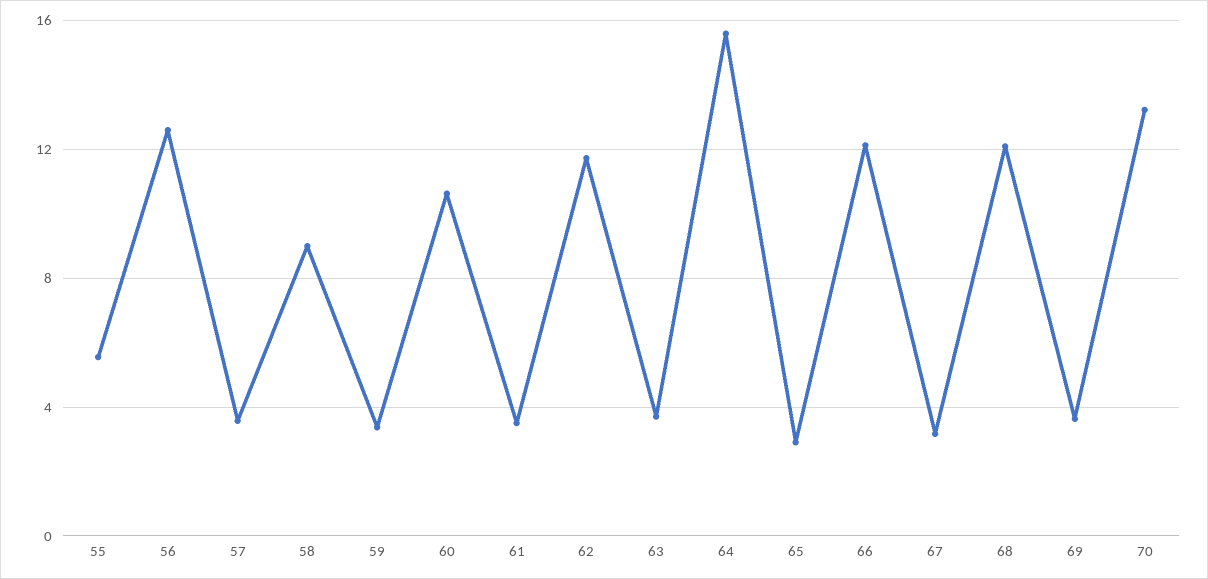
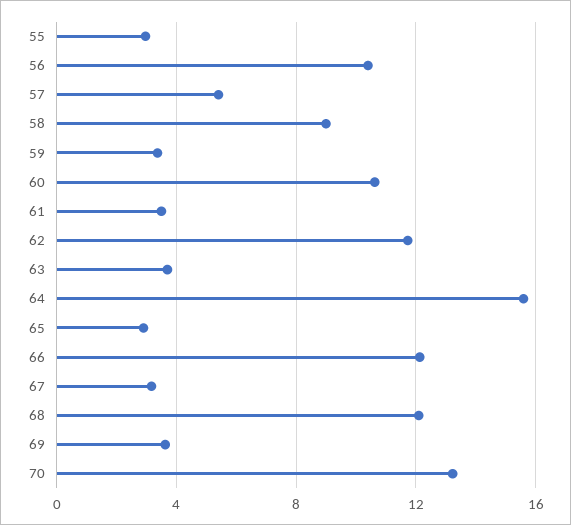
  {
-   "55": 5.5,
+   "55": 3,
-   "56": 12.5,
+   "56": 10.5,
-   "57": 3.5,
+   "57": 5.5,
    "58": 9,
    "59": 3.5,
    "60": 10.5,
    "61": 3.5,
    "62": 11.5,
    "63": 3.5,
    "64": 15.5,
    "65": 3,
    "66": 12,
    "67": 3,
    "68": 12,
    "69": 3.5,
    "70": 13
  }

